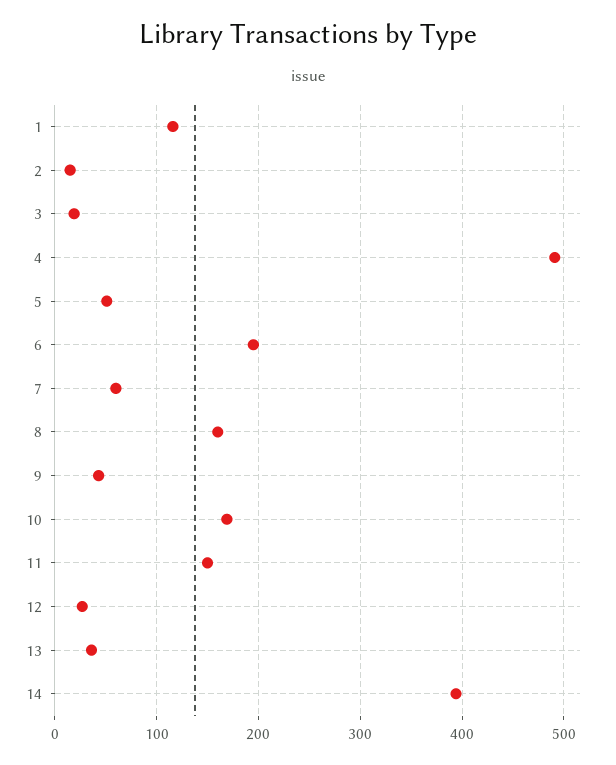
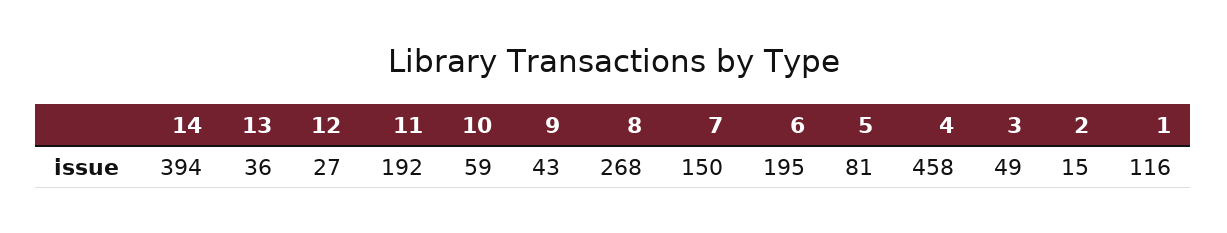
  {
    "1": 116,
    "2": 15,
-   "3": 20,
+   "3": 49,
-   "4": 490,
+   "4": 458,
-   "5": 50,
+   "5": 81,
    "6": 195,
-   "7": 60,
+   "7": 150,
-   "8": 160,
+   "8": 268,
    "9": 43,
-   "10": 170,
+   "10": 59,
-   "11": 150,
+   "11": 192,
    "12": 27,
    "13": 36,
    "14": 394
  }

